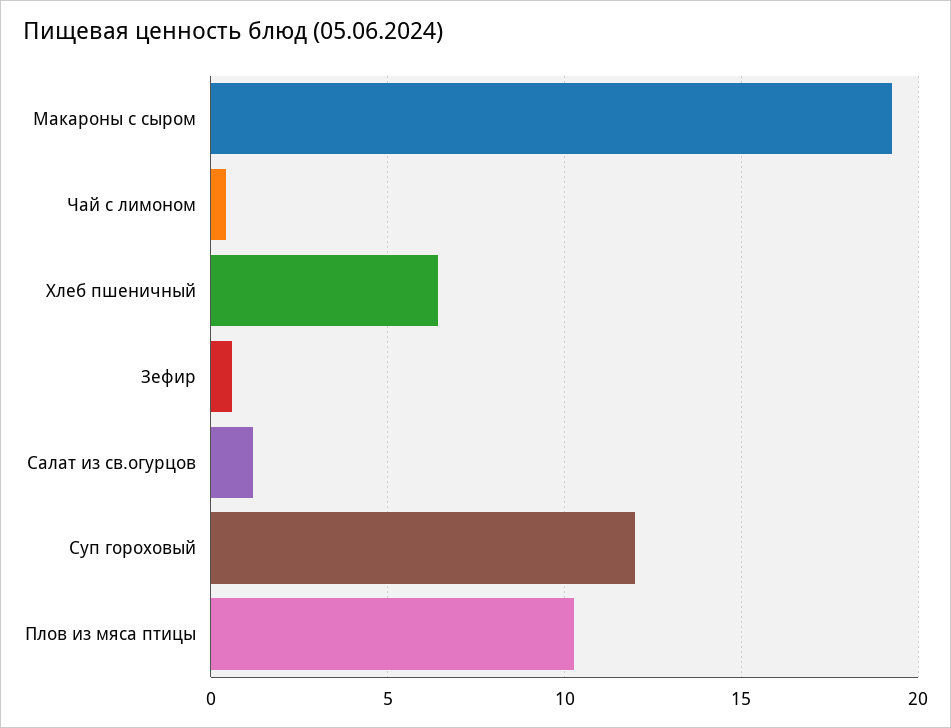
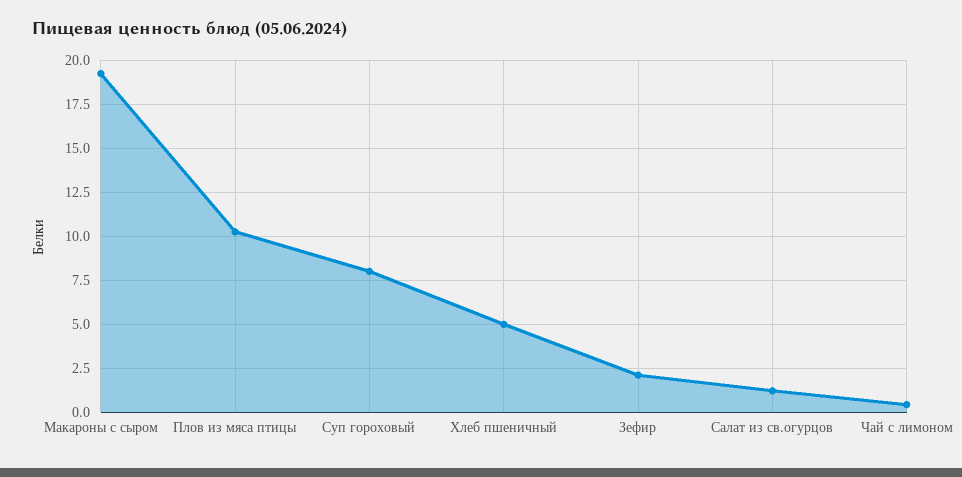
  {
    "Макароны с сыром": 19.5,
    "Чай с лимоном": 0.5,
-   "Хлеб пшеничный": 6.5,
+   "Хлеб пшеничный": 5,
-   "Зефир": 0.5,
+   "Зефир": 2,
    "Салат из св.огурцов": 1,
-   "Суп гороховый": 12,
+   "Суп гороховый": 8,
    "Плов из мяса птицы": 10.5
  }

